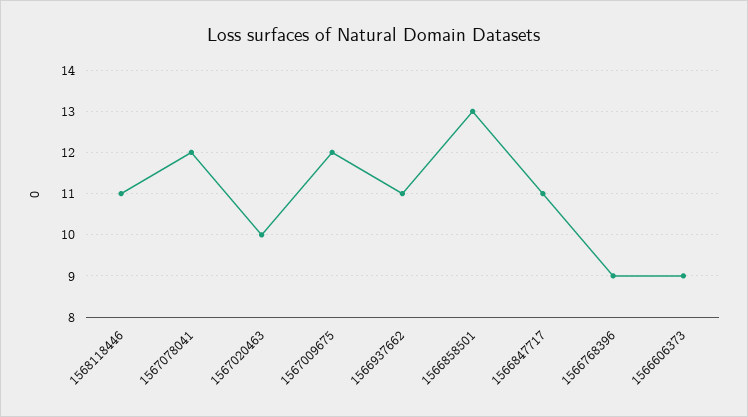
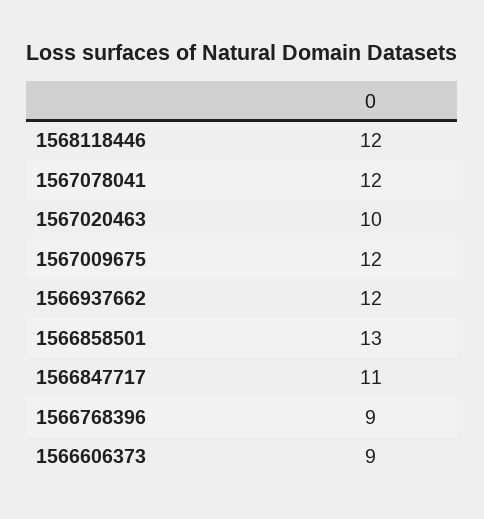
  {
-   "1568118446": 11,
+   "1568118446": 12,
    "1567078041": 12,
    "1567020463": 10,
    "1567009675": 12,
-   "1566937662": 11,
+   "1566937662": 12,
    "1566858501": 13,
    "1566847717": 11,
    "1566768396": 9,
    "1566606373": 9
  }

